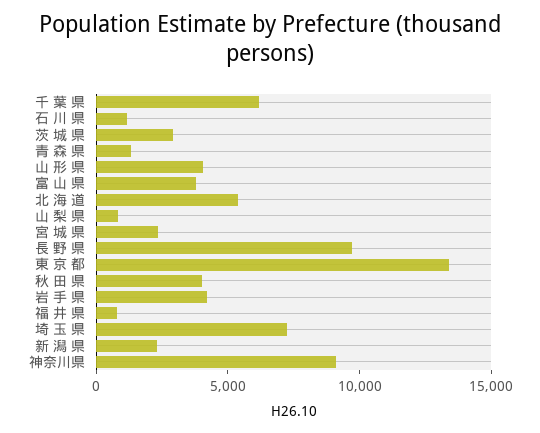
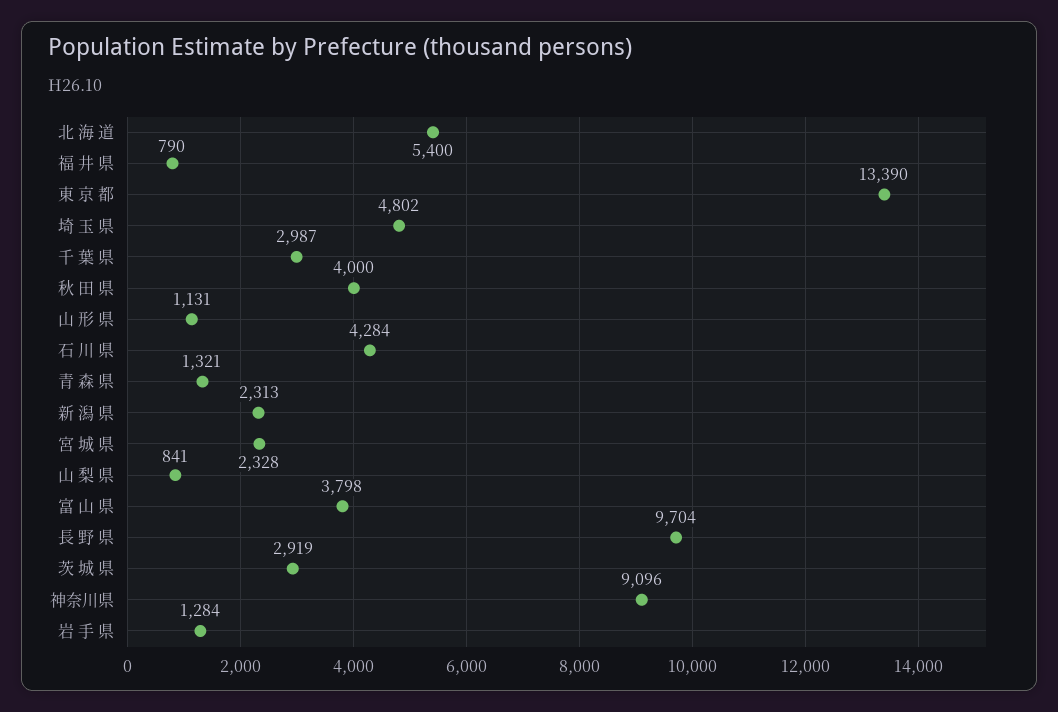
  {
-   "千 葉 県": 6000,
+   "千 葉 県": 2987,
-   "石 川 県": 1000,
+   "石 川 県": 4284,
    "茨 城 県": 2919,
    "青 森 県": 1321,
-   "山 形 県": 4000,
+   "山 形 県": 1131,
    "富 山 県": 3798,
    "北 海 道": 5400,
    "山 梨 県": 841,
    "宮 城 県": 2328,
    "長 野 県": 9704,
    "東 京 都": 13390,
    "秋 田 県": 4000,
-   "岩 手 県": 4000,
+   "岩 手 県": 1284,
    "福 井 県": 790,
-   "埼 玉 県": 7000,
+   "埼 玉 県": 4802,
    "新 潟 県": 2313,
    "神奈川県": 9096
  }

